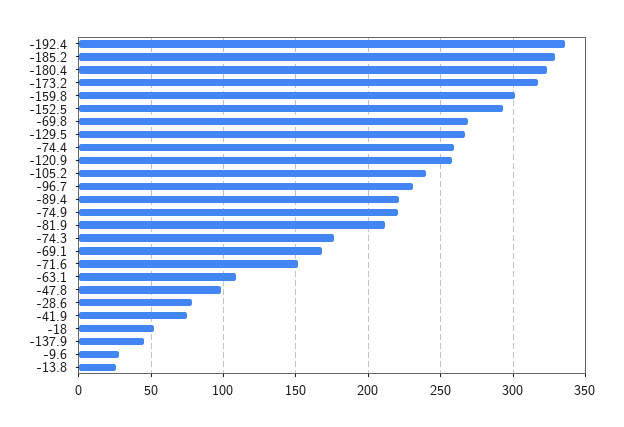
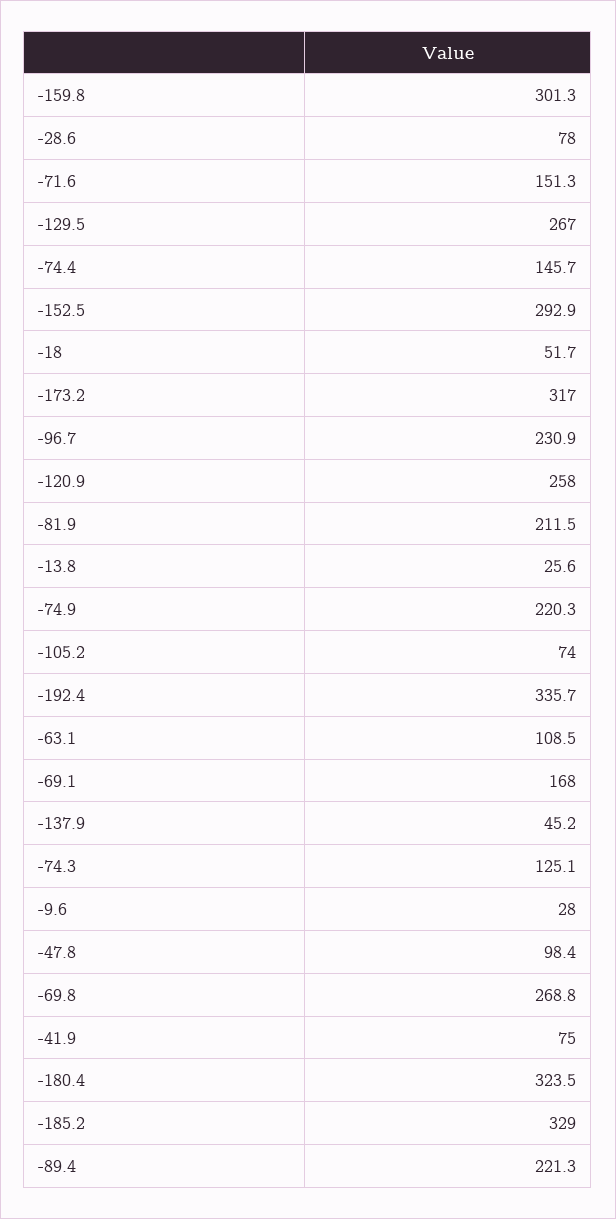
  {
    "-192.4": 335.7,
    "-185.2": 329,
    "-180.4": 323.5,
    "-173.2": 317,
    "-159.8": 301.3,
    "-152.5": 292.9,
    "-69.8": 268.8,
    "-129.5": 267,
-   "-74.4": 260,
+   "-74.4": 145.7,
    "-120.9": 258,
-   "-105.2": 240,
+   "-105.2": 74,
    "-96.7": 230.9,
    "-89.4": 221.3,
    "-74.9": 220.3,
    "-81.9": 211.5,
-   "-74.3": 175,
+   "-74.3": 125.1,
    "-69.1": 168,
    "-71.6": 151.3,
    "-63.1": 108.5,
    "-47.8": 98.4,
    "-28.6": 78,
    "-41.9": 75,
    "-18": 51.7,
    "-137.9": 45.2,
    "-9.6": 28,
    "-13.8": 25.6
  }

